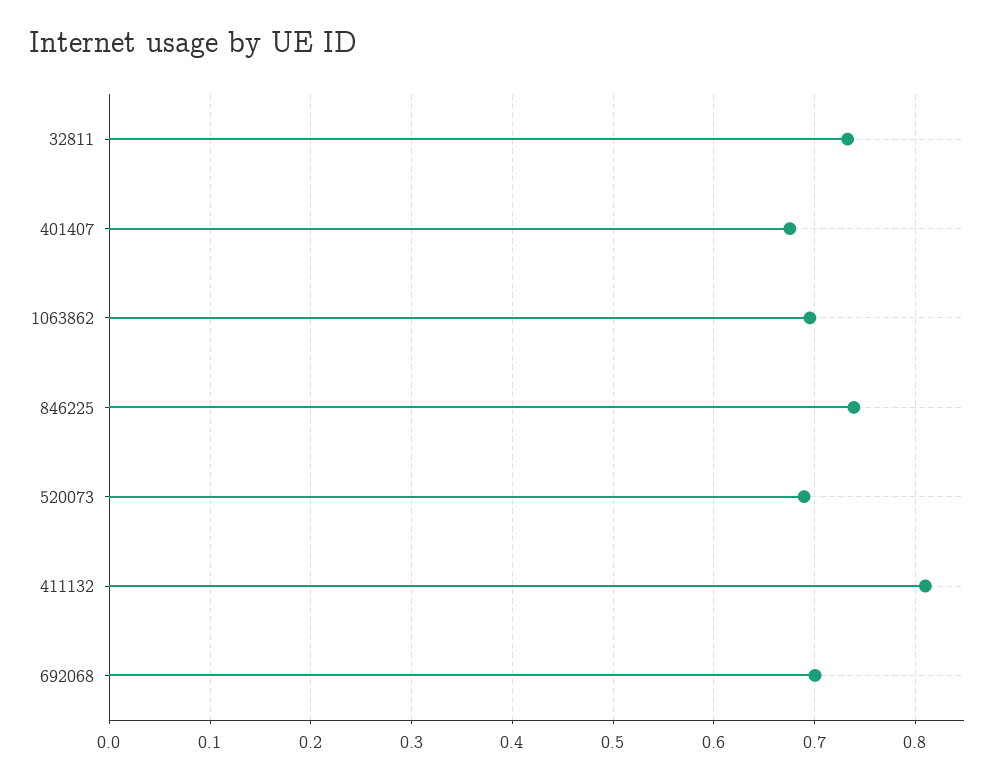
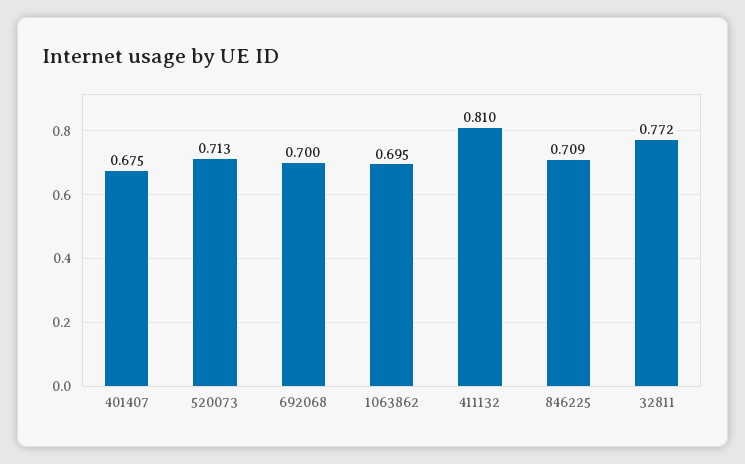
  {
-   "32811": 0.73,
+   "32811": 0.772,
    "401407": 0.675,
    "1063862": 0.695,
-   "846225": 0.74,
+   "846225": 0.709,
-   "520073": 0.69,
+   "520073": 0.713,
    "411132": 0.81,
    "692068": 0.7
  }

